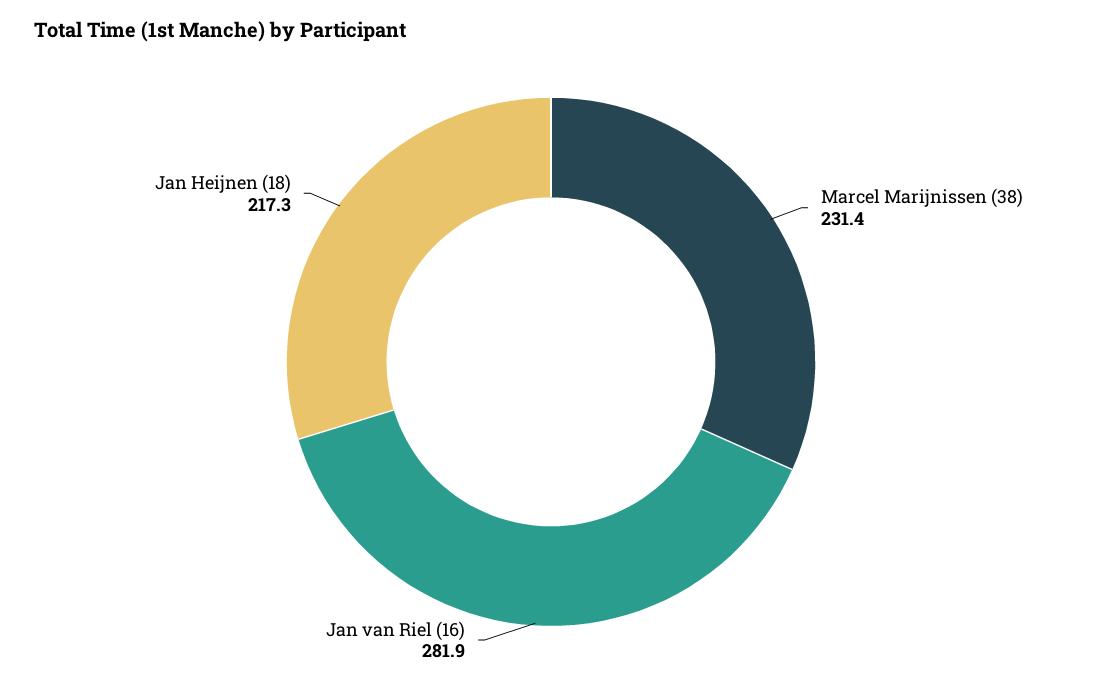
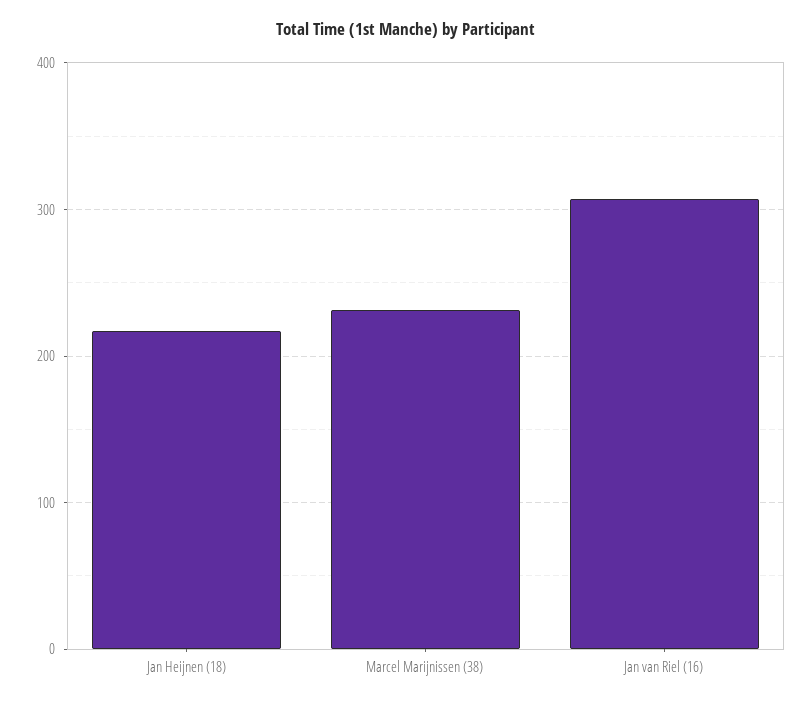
  {
    "Marcel Marijnissen (38)": 231.4,
-   "Jan van Riel (16)": 281.9,
+   "Jan van Riel (16)": 310,
    "Jan Heijnen (18)": 217.3
  }

